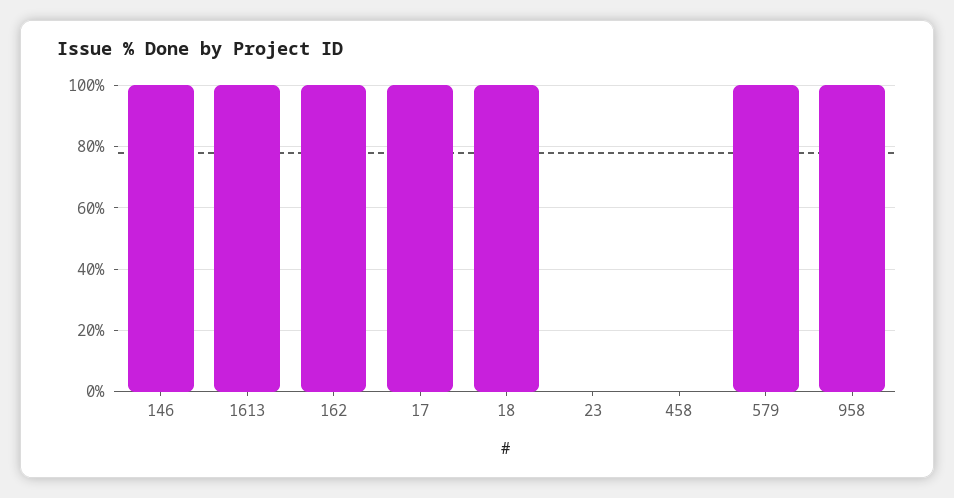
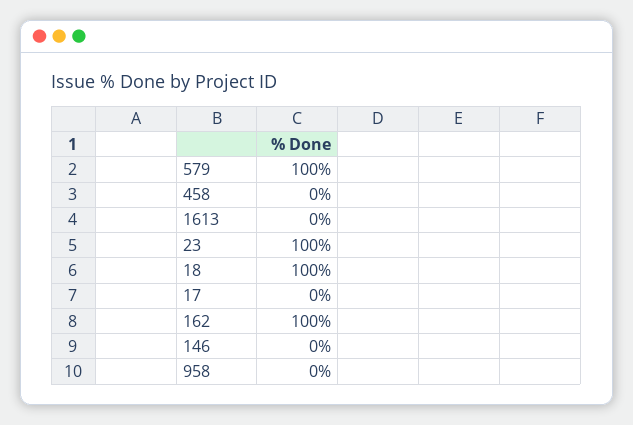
  {
-   "146": 100,
+   "146": 0,
-   "1613": 100,
+   "1613": 0,
    "162": 100,
-   "17": 100,
+   "17": 0,
    "18": 100,
-   "23": 0,
+   "23": 100,
    "458": 0,
    "579": 100,
-   "958": 100
+   "958": 0
  }

